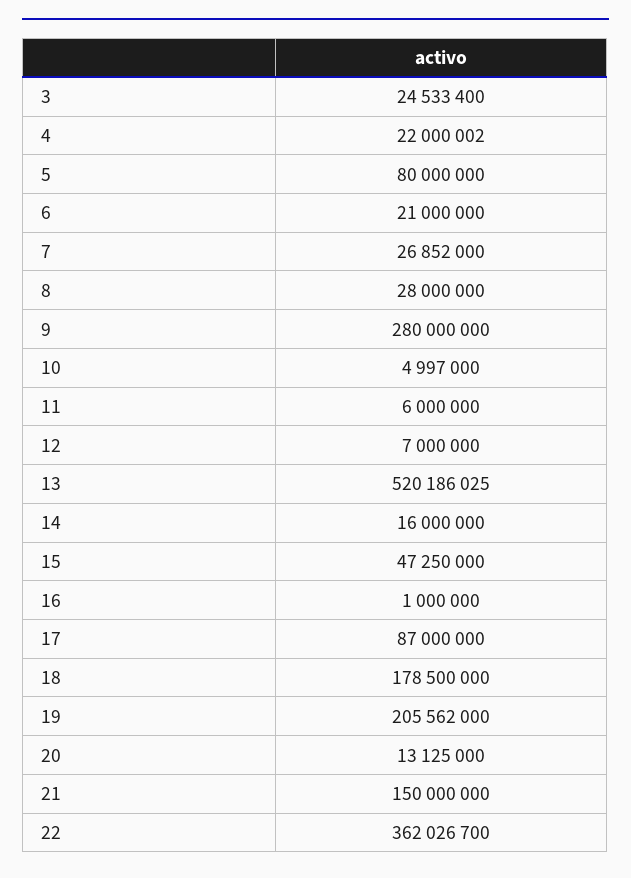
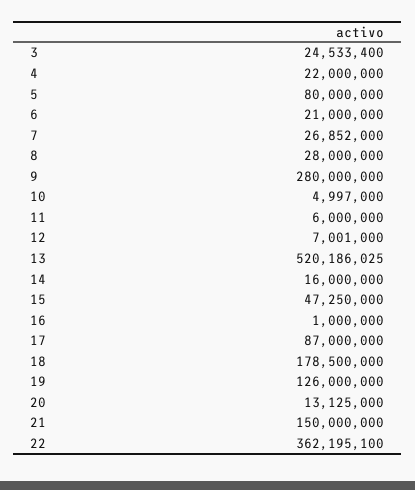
  {
    "3": 24533400,
-   "4": 22000002,
+   "4": 22000000,
    "5": 80000000,
    "6": 21000000,
    "7": 26852000,
    "8": 28000000,
    "9": 280000000,
    "10": 4997000,
    "11": 6000000,
-   "12": 7000000,
+   "12": 7001000,
    "13": 520186025,
    "14": 16000000,
    "15": 47250000,
    "16": 1000000,
    "17": 87000000,
    "18": 178500000,
-   "19": 205562000,
+   "19": 126000000,
    "20": 13125000,
    "21": 150000000,
-   "22": 362026700
+   "22": 362195100
  }

